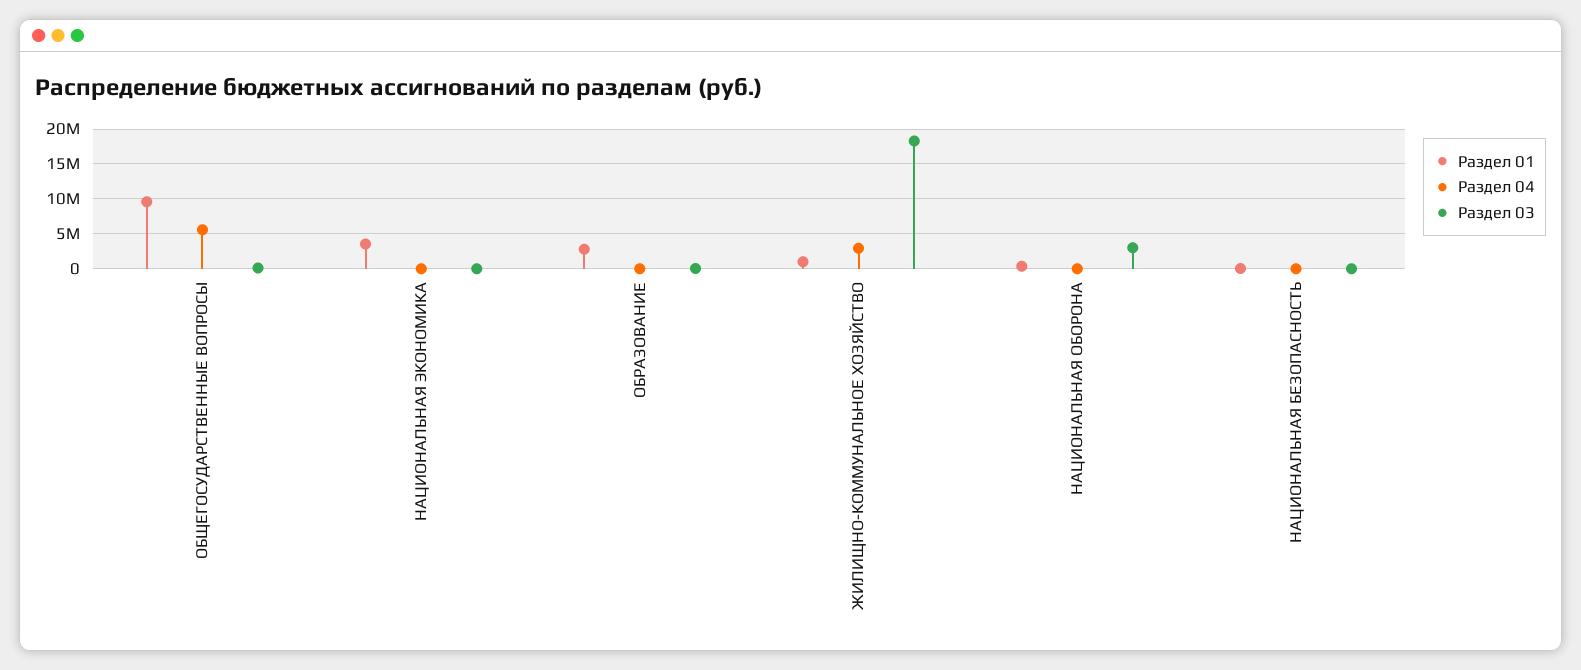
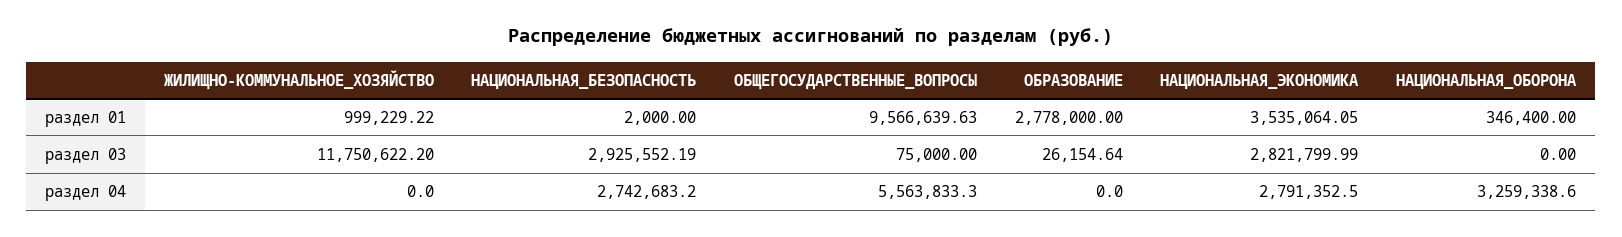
  {
    "Раздел 01": {
      "ОБЩЕГОСУДАРСТВЕННЫЕ ВОПРОСЫ": 9566639.63,
      "НАЦИОНАЛЬНАЯ ЭКОНОМИКА": 3535064.05,
      "ОБРАЗОВАНИЕ": 2778000,
      "ЖИЛИЩНО-КОММУНАЛЬНОЕ ХОЗЯЙСТВО": 999229.22,
      "НАЦИОНАЛЬНАЯ ОБОРОНА": 346400,
      "НАЦИОНАЛЬНАЯ БЕЗОПАСНОСТЬ": 2000
    },
    "Раздел 04": {
      "ОБЩЕГОСУДАРСТВЕННЫЕ ВОПРОСЫ": 5563833.3,
-     "НАЦИОНАЛЬНАЯ ЭКОНОМИКА": 0,
+     "НАЦИОНАЛЬНАЯ ЭКОНОМИКА": 2791352.5,
      "ОБРАЗОВАНИЕ": 0,
-     "ЖИЛИЩНО-КОММУНАЛЬНОЕ ХОЗЯЙСТВО": 3000000,
+     "ЖИЛИЩНО-КОММУНАЛЬНОЕ ХОЗЯЙСТВО": 0,
-     "НАЦИОНАЛЬНАЯ ОБОРОНА": 0,
+     "НАЦИОНАЛЬНАЯ ОБОРОНА": 3259338.6,
-     "НАЦИОНАЛЬНАЯ БЕЗОПАСНОСТЬ": 0
+     "НАЦИОНАЛЬНАЯ БЕЗОПАСНОСТЬ": 2742683.2
    },
    "Раздел 03": {
      "ОБЩЕГОСУДАРСТВЕННЫЕ ВОПРОСЫ": 75000,
-     "НАЦИОНАЛЬНАЯ ЭКОНОМИКА": 0,
+     "НАЦИОНАЛЬНАЯ ЭКОНОМИКА": 2821799.99,
      "ОБРАЗОВАНИЕ": 26154.64,
-     "ЖИЛИЩНО-КОММУНАЛЬНОЕ ХОЗЯЙСТВО": 18000000,
+     "ЖИЛИЩНО-КОММУНАЛЬНОЕ ХОЗЯЙСТВО": 11750622.2,
-     "НАЦИОНАЛЬНАЯ ОБОРОНА": 3000000,
+     "НАЦИОНАЛЬНАЯ ОБОРОНА": 0,
-     "НАЦИОНАЛЬНАЯ БЕЗОПАСНОСТЬ": 0
+     "НАЦИОНАЛЬНАЯ БЕЗОПАСНОСТЬ": 2925552.19
    }
  }

